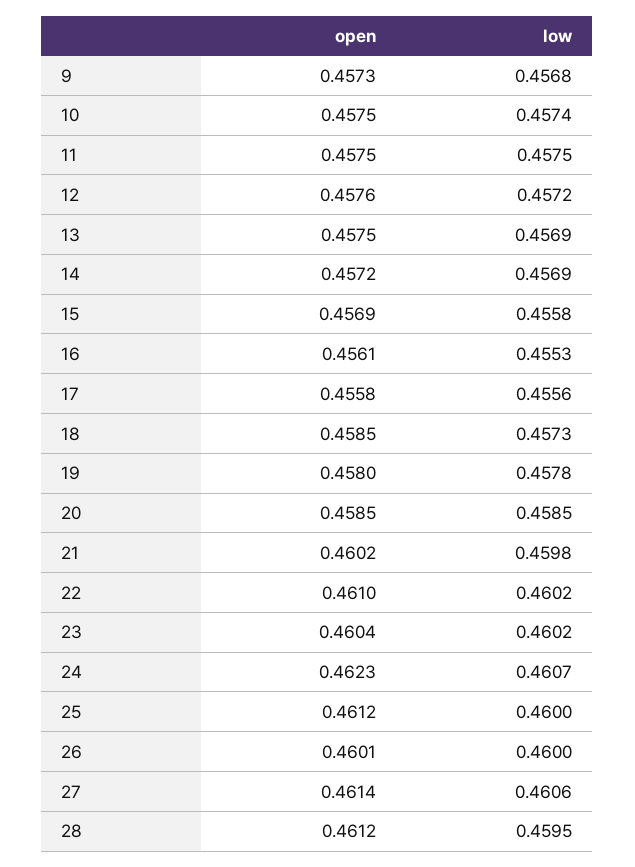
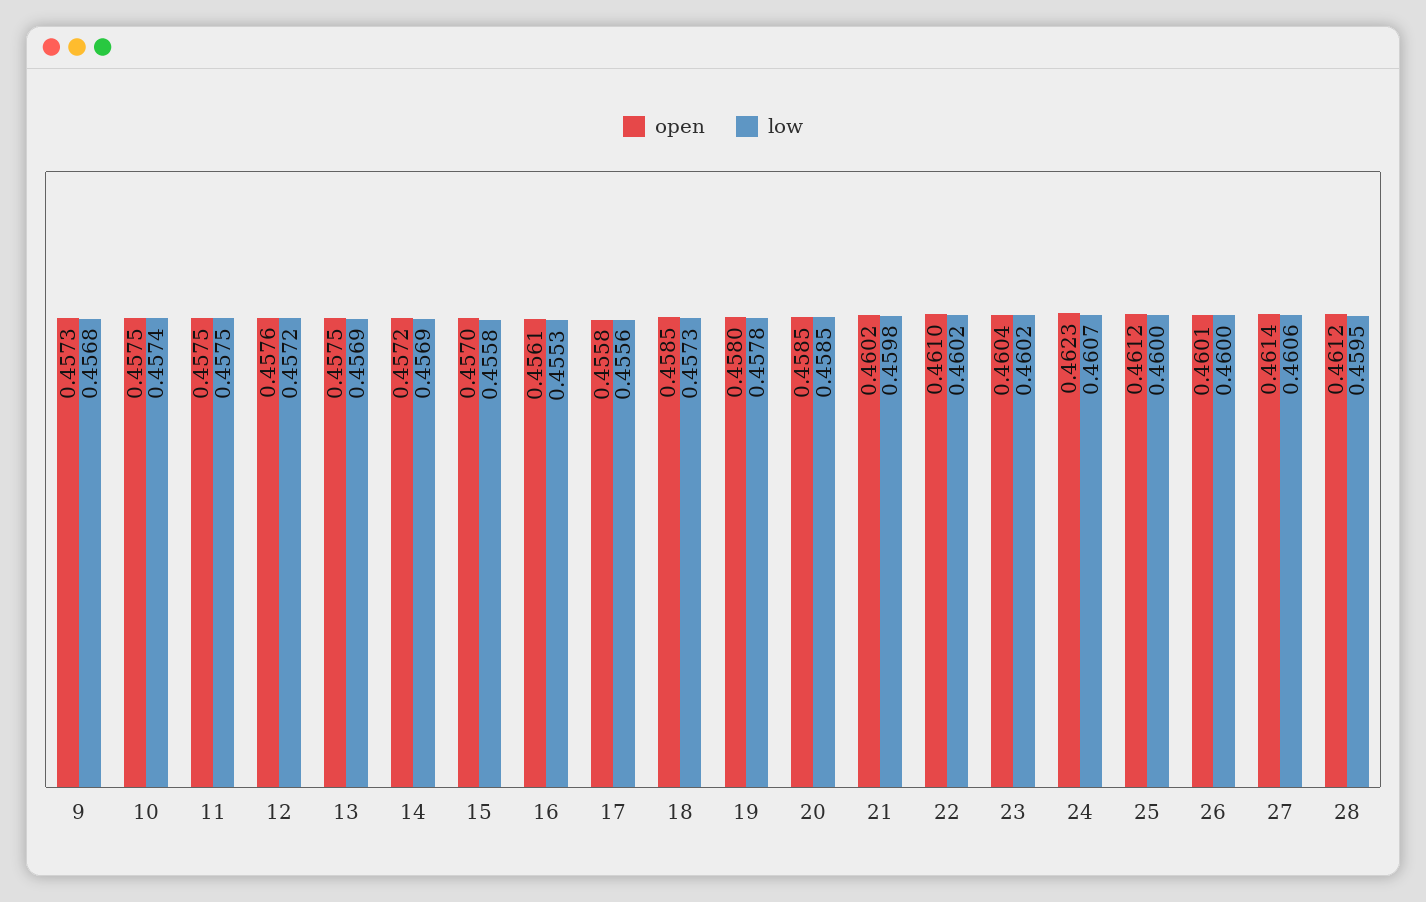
  {
    "open": {
      "9": 0.4573,
      "10": 0.4575,
      "11": 0.4575,
      "12": 0.4576,
      "13": 0.4575,
      "14": 0.4572,
-     "15": 0.4569,
+     "15": 0.457,
      "16": 0.4561,
      "17": 0.4558,
      "18": 0.4585,
      "19": 0.458,
      "20": 0.4585,
      "21": 0.4602,
      "22": 0.461,
      "23": 0.4604,
      "24": 0.4623,
      "25": 0.4612,
      "26": 0.4601,
      "27": 0.4614,
      "28": 0.4612
    },
    "low": {
      "9": 0.4568,
      "10": 0.4574,
      "11": 0.4575,
      "12": 0.4572,
      "13": 0.4569,
      "14": 0.4569,
      "15": 0.4558,
      "16": 0.4553,
      "17": 0.4556,
      "18": 0.4573,
      "19": 0.4578,
      "20": 0.4585,
      "21": 0.4598,
      "22": 0.4602,
      "23": 0.4602,
      "24": 0.4607,
      "25": 0.46,
      "26": 0.46,
      "27": 0.4606,
      "28": 0.4595
    }
  }

